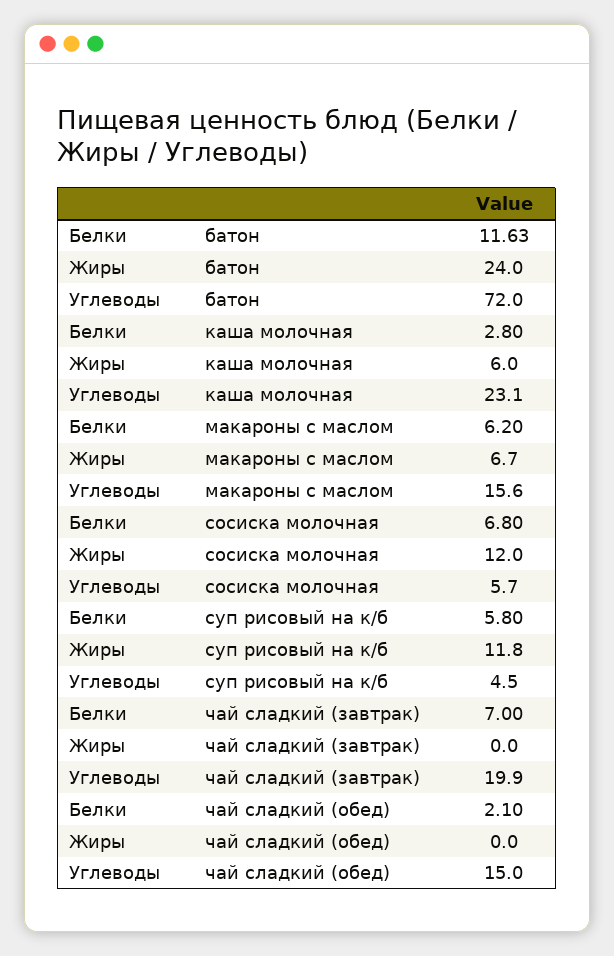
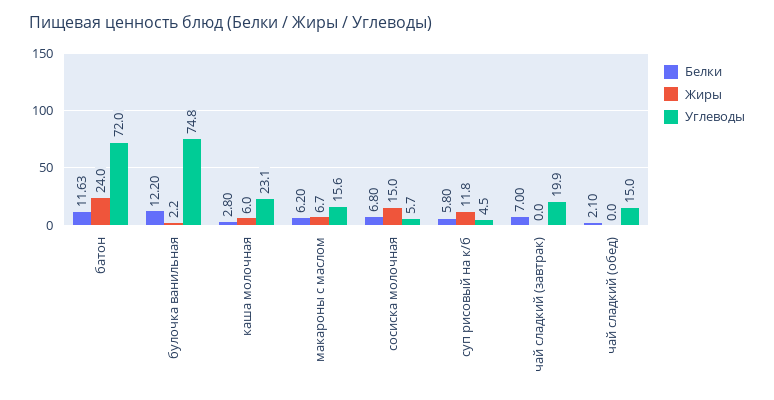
  {
    "Белки": {
      "батон": 11.63,
      "каша молочная": 2.8,
      "макароны с маслом": 6.2,
      "сосиска молочная": 6.8,
      "суп рисовый на к/б": 5.8,
      "чай сладкий (завтрак)": 7,
-     "чай сладкий (обед)": 2.1
+     "чай сладкий (обед)": 2.1,
+     "булочка ванильная": 12.2
    },
    "Жиры": {
      "батон": 24,
      "каша молочная": 6,
      "макароны с маслом": 6.7,
-     "сосиска молочная": 12,
+     "сосиска молочная": 15,
      "суп рисовый на к/б": 11.8,
      "чай сладкий (завтрак)": 0,
-     "чай сладкий (обед)": 0
+     "чай сладкий (обед)": 0,
+     "булочка ванильная": 2.2
    },
    "Углеводы": {
      "батон": 72,
      "каша молочная": 23.1,
      "макароны с маслом": 15.6,
      "сосиска молочная": 5.7,
      "суп рисовый на к/б": 4.5,
      "чай сладкий (завтрак)": 19.9,
-     "чай сладкий (обед)": 15
+     "чай сладкий (обед)": 15,
+     "булочка ванильная": 74.8
    }
  }

